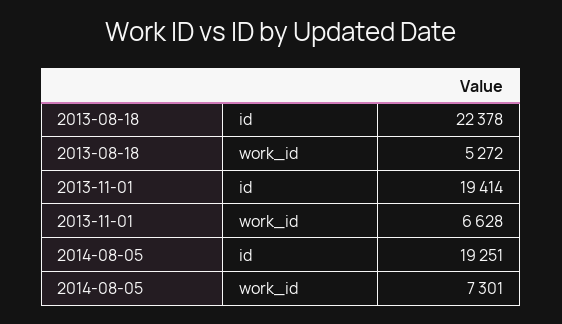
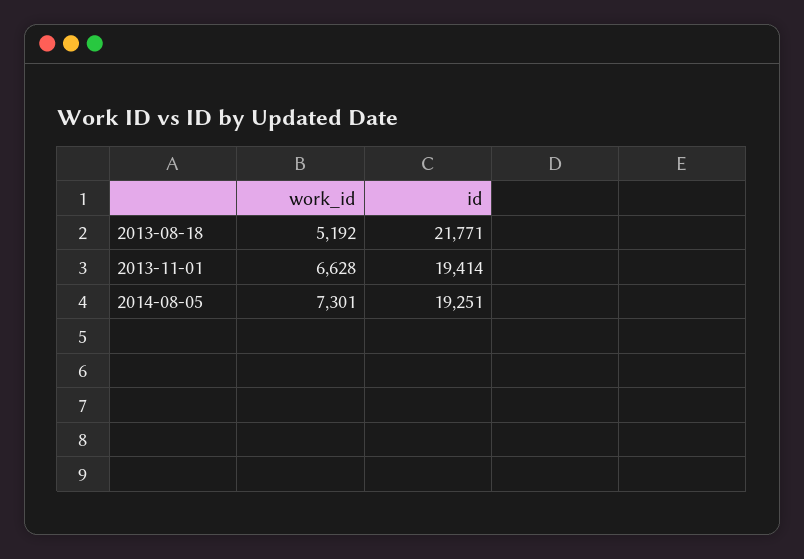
  {
    "2013-08-18": {
-     "id": 22378,
+     "id": 21771,
-     "work_id": 5272
+     "work_id": 5192
    },
    "2013-11-01": {
      "id": 19414,
      "work_id": 6628
    },
    "2014-08-05": {
      "id": 19251,
      "work_id": 7301
    }
  }

